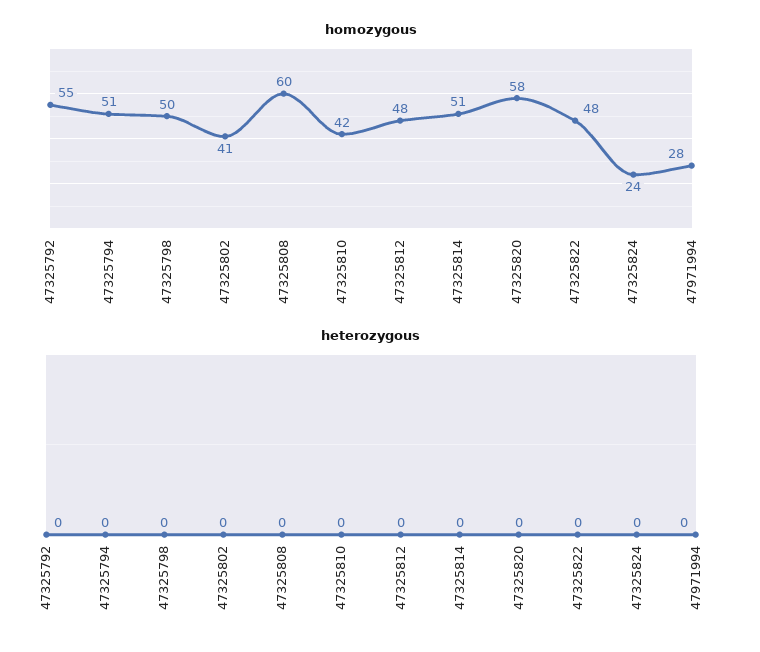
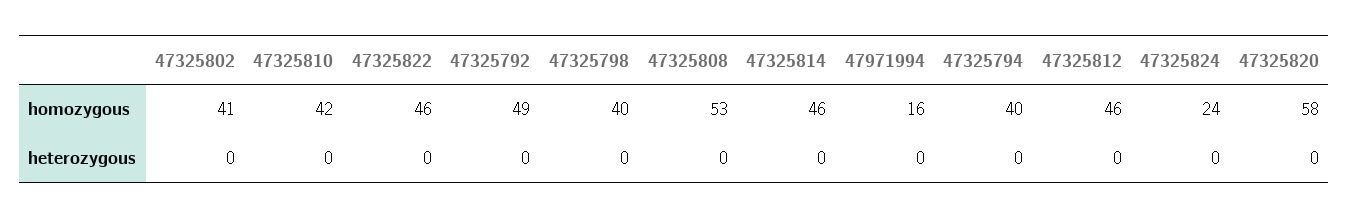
  {
    "homozygous": {
-     "47325792": 55,
+     "47325792": 49,
-     "47325794": 51,
+     "47325794": 40,
-     "47325798": 50,
+     "47325798": 40,
      "47325802": 41,
-     "47325808": 60,
+     "47325808": 53,
      "47325810": 42,
-     "47325812": 48,
+     "47325812": 46,
-     "47325814": 51,
+     "47325814": 46,
      "47325820": 58,
-     "47325822": 48,
+     "47325822": 46,
      "47325824": 24,
-     "47971994": 28
+     "47971994": 16
    },
    "heterozygous": {
      "47325792": 0,
      "47325794": 0,
      "47325798": 0,
      "47325802": 0,
      "47325808": 0,
      "47325810": 0,
      "47325812": 0,
      "47325814": 0,
      "47325820": 0,
      "47325822": 0,
      "47325824": 0,
      "47971994": 0
    }
  }

